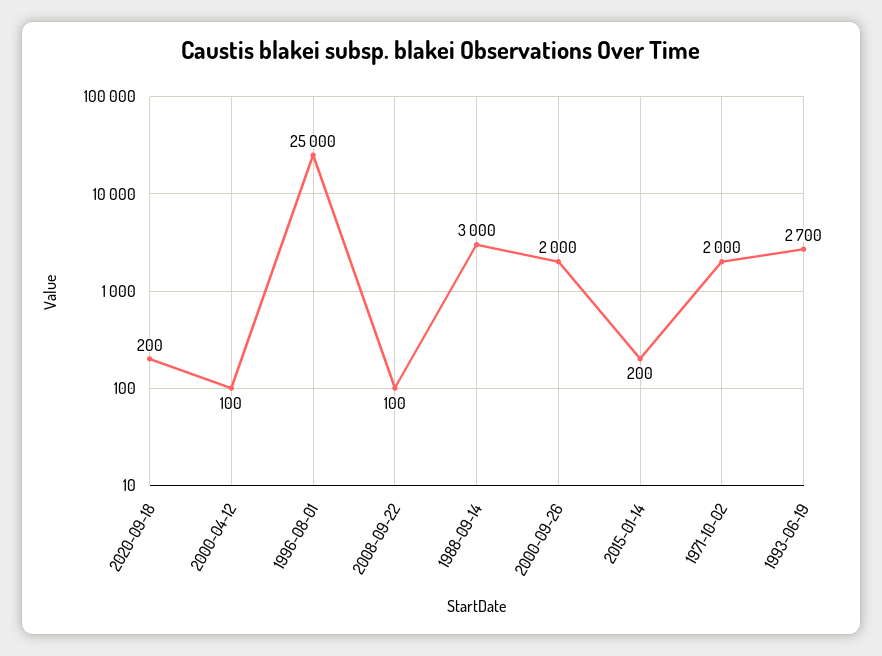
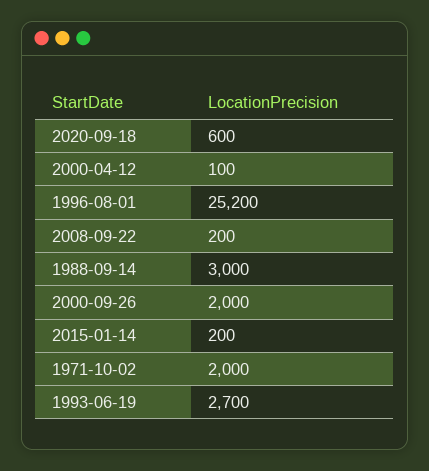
  {
-   "2020-09-18": 200,
+   "2020-09-18": 600,
    "2000-04-12": 100,
-   "1996-08-01": 25000,
+   "1996-08-01": 25200,
-   "2008-09-22": 100,
+   "2008-09-22": 200,
    "1988-09-14": 3000,
    "2000-09-26": 2000,
    "2015-01-14": 200,
    "1971-10-02": 2000,
    "1993-06-19": 2700
  }

